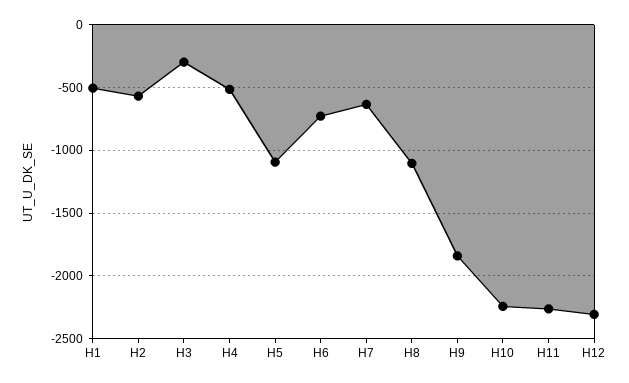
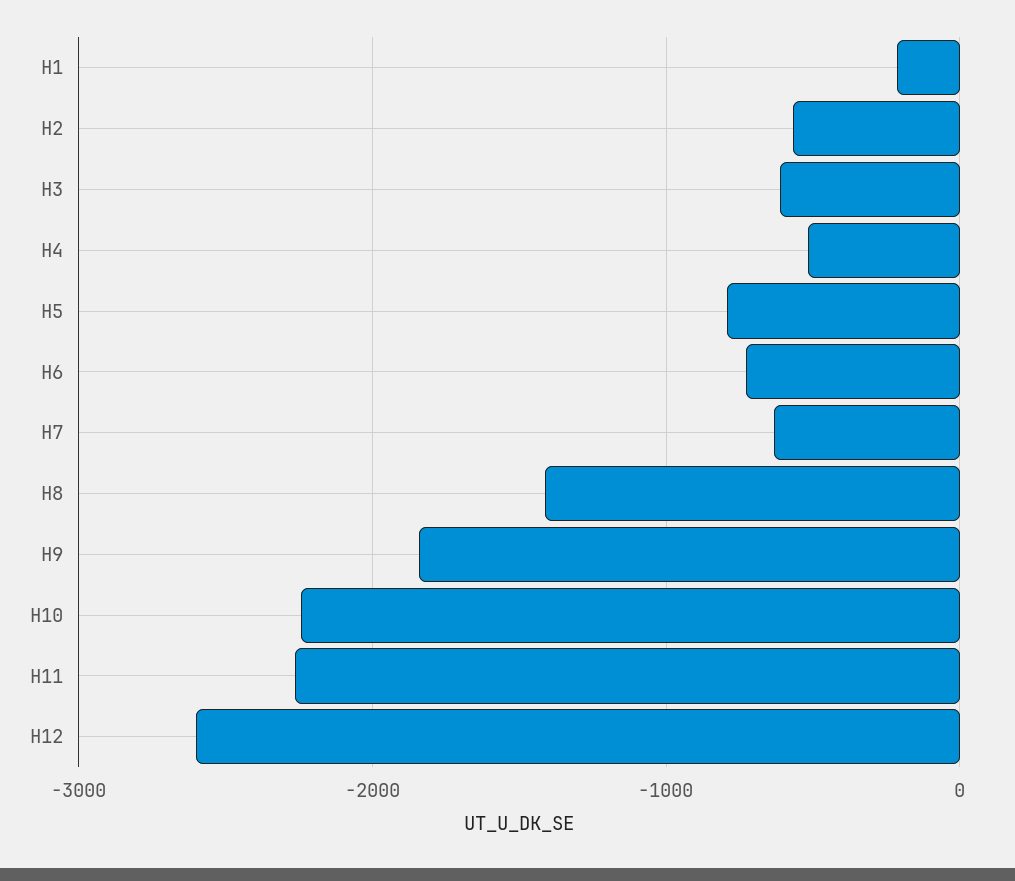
  {
-   "H1": -500,
+   "H1": -200,
    "H2": -550,
-   "H3": -300,
+   "H3": -600,
    "H4": -500,
-   "H5": -1100,
+   "H5": -800,
    "H6": -750,
    "H7": -650,
-   "H8": -1100,
+   "H8": -1400,
    "H9": -1850,
    "H10": -2250,
    "H11": -2250,
-   "H12": -2300
+   "H12": -2600
  }

